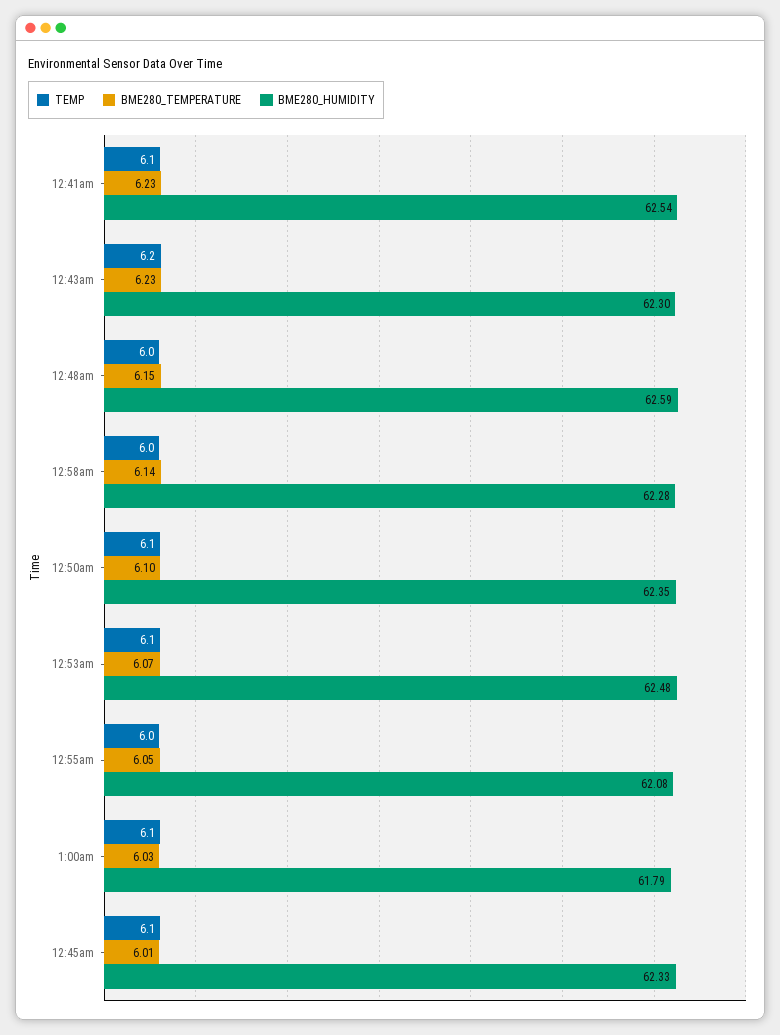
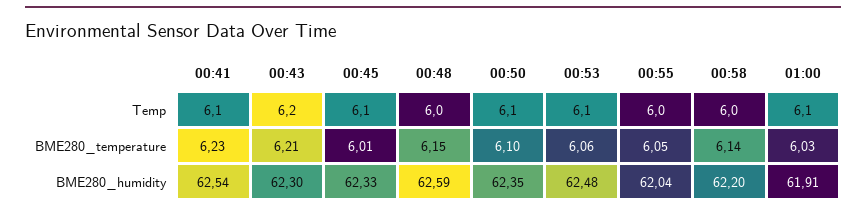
  {
    "TEMP": {
      "12:41am": 6.1,
      "12:43am": 6.2,
      "12:48am": 6,
      "12:58am": 6,
      "12:50am": 6.1,
      "12:53am": 6.1,
      "12:55am": 6,
      "1:00am": 6.1,
      "12:45am": 6.1
    },
    "BME280_TEMPERATURE": {
      "12:41am": 6.23,
-     "12:43am": 6.23,
+     "12:43am": 6.21,
      "12:48am": 6.15,
      "12:58am": 6.14,
      "12:50am": 6.1,
-     "12:53am": 6.07,
+     "12:53am": 6.06,
      "12:55am": 6.05,
      "1:00am": 6.03,
      "12:45am": 6.01
    },
    "BME280_HUMIDITY": {
      "12:41am": 62.54,
      "12:43am": 62.3,
      "12:48am": 62.59,
-     "12:58am": 62.28,
+     "12:58am": 62.2,
      "12:50am": 62.35,
      "12:53am": 62.48,
-     "12:55am": 62.08,
+     "12:55am": 62.04,
-     "1:00am": 61.79,
+     "1:00am": 61.91,
      "12:45am": 62.33
    }
  }

